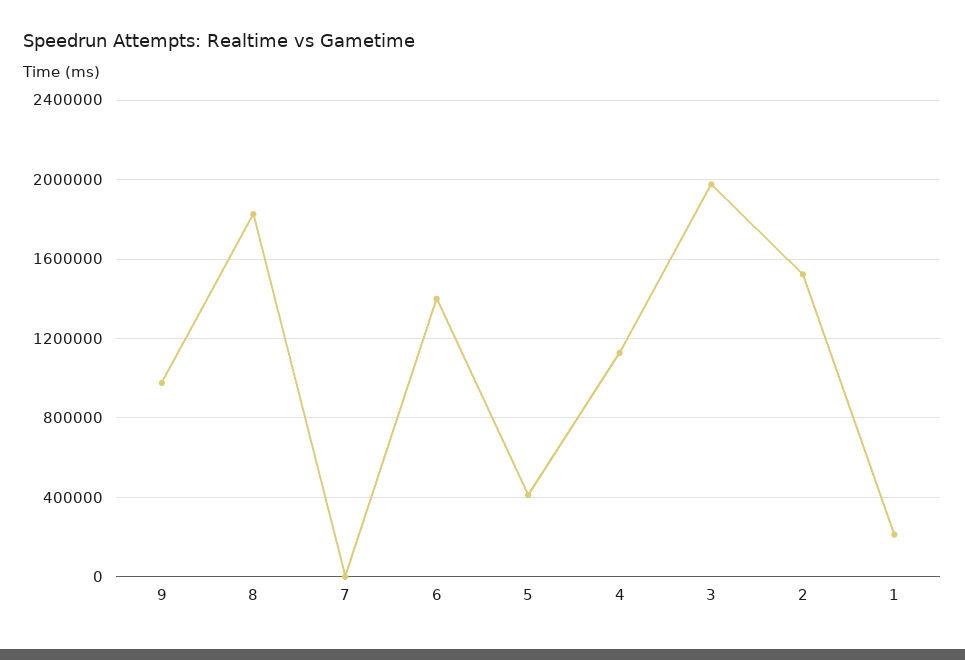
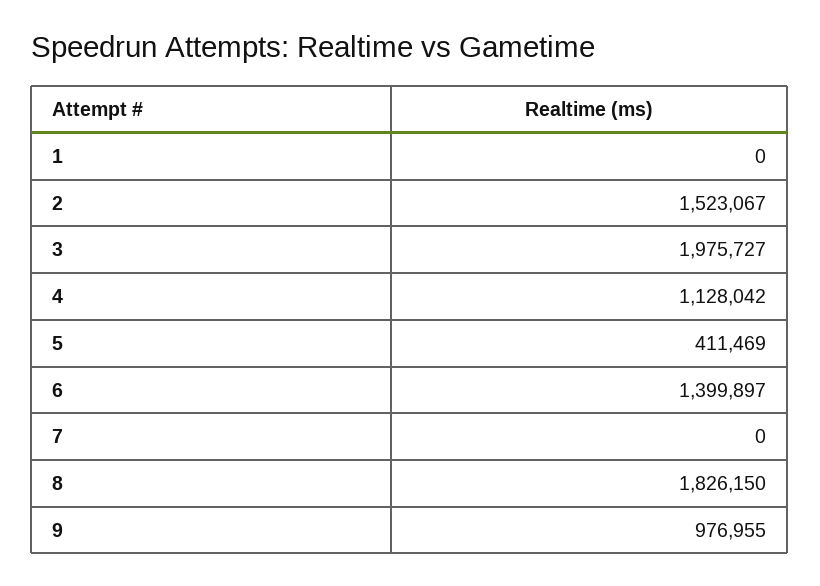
  {
    "9": 976955,
    "8": 1826150,
    "7": 0,
    "6": 1399897,
    "5": 411469,
    "4": 1128042,
    "3": 1975727,
    "2": 1523067,
-   "1": 200000
+   "1": 0
  }

